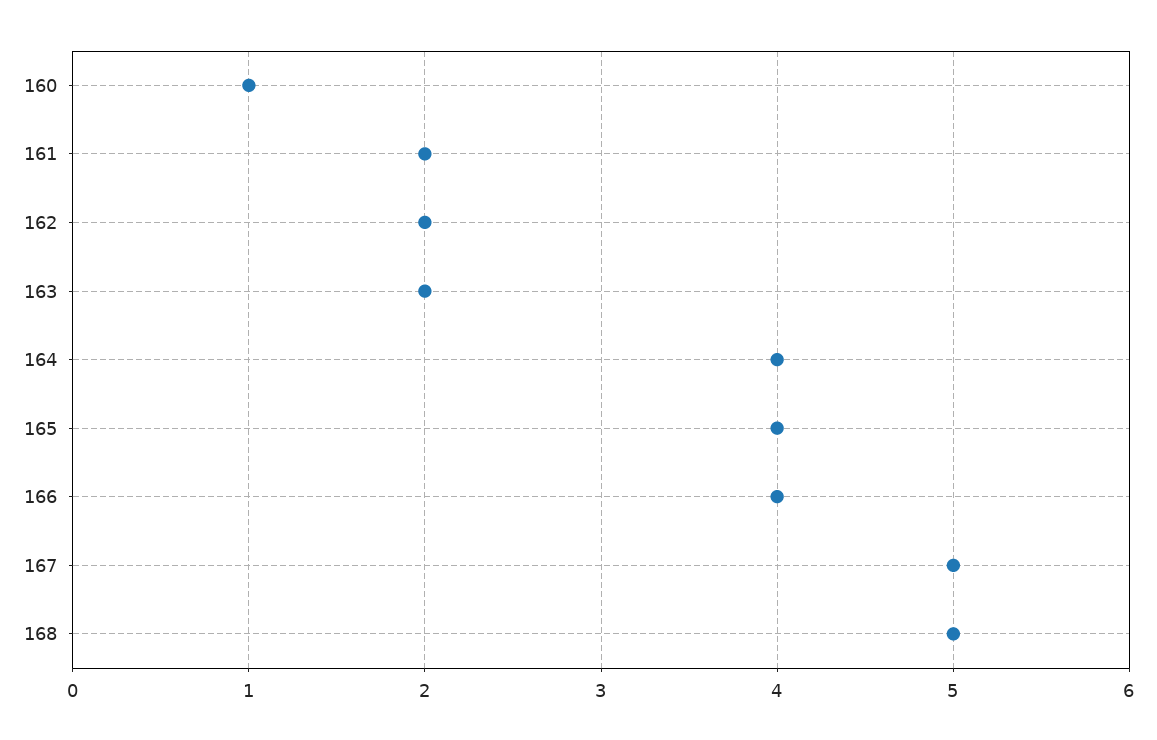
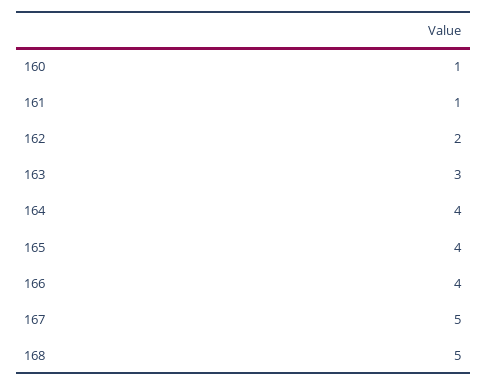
  {
    "160": 1,
-   "161": 2,
+   "161": 1,
    "162": 2,
-   "163": 2,
+   "163": 3,
    "164": 4,
    "165": 4,
    "166": 4,
    "167": 5,
    "168": 5
  }

